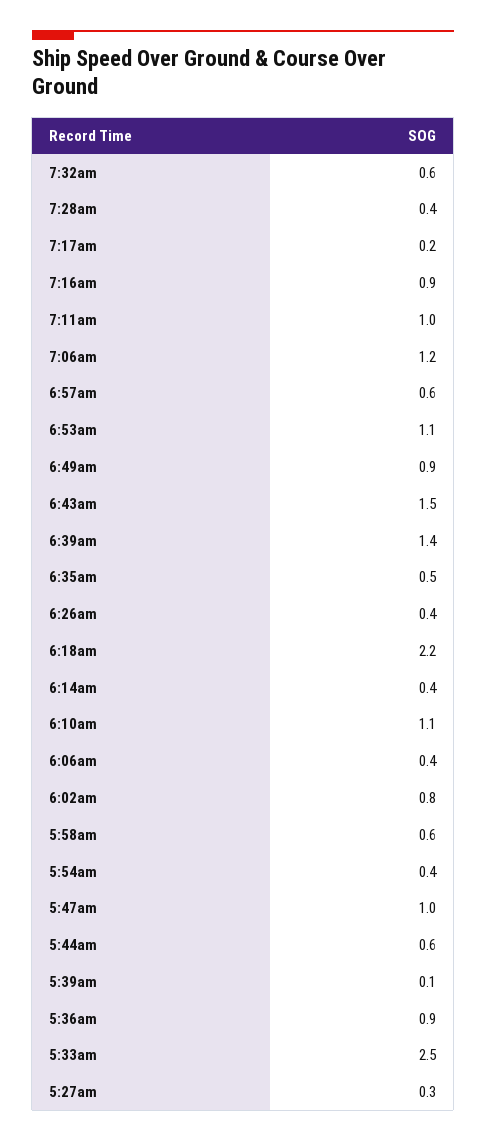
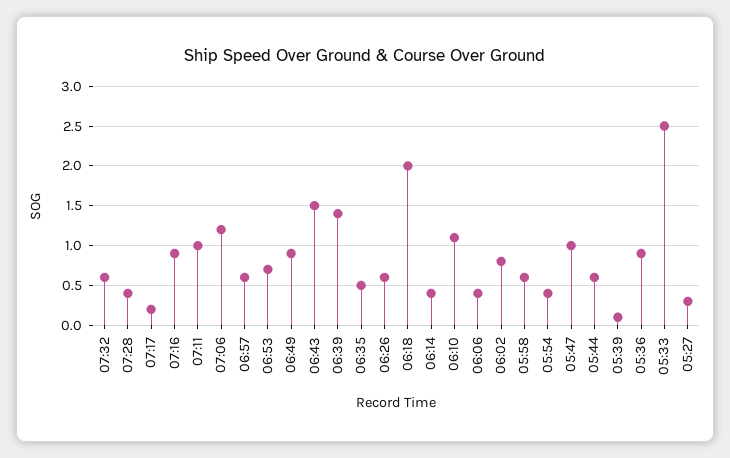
  {
    "7:32am": 0.6,
    "7:28am": 0.4,
    "7:17am": 0.2,
    "7:16am": 0.9,
    "7:11am": 1,
    "7:06am": 1.2,
    "6:57am": 0.6,
-   "6:53am": 1.1,
+   "6:53am": 0.7,
    "6:49am": 0.9,
    "6:43am": 1.5,
    "6:39am": 1.4,
    "6:35am": 0.5,
-   "6:26am": 0.4,
+   "6:26am": 0.6,
-   "6:18am": 2.2,
+   "6:18am": 2,
    "6:14am": 0.4,
    "6:10am": 1.1,
    "6:06am": 0.4,
    "6:02am": 0.8,
    "5:58am": 0.6,
    "5:54am": 0.4,
    "5:47am": 1,
    "5:44am": 0.6,
    "5:39am": 0.1,
    "5:36am": 0.9,
    "5:33am": 2.5,
    "5:27am": 0.3
  }

